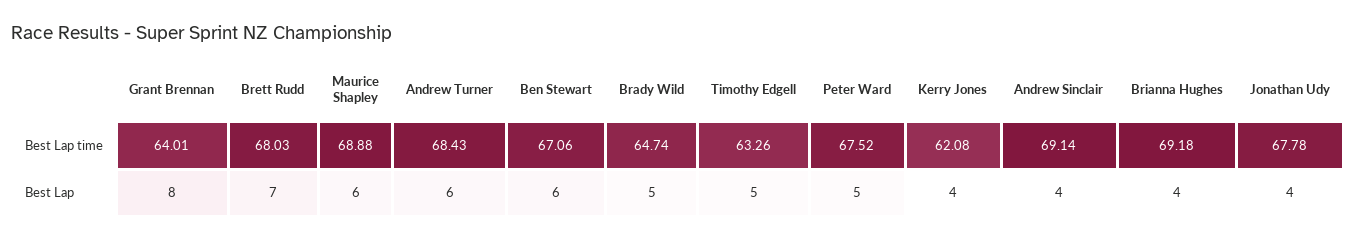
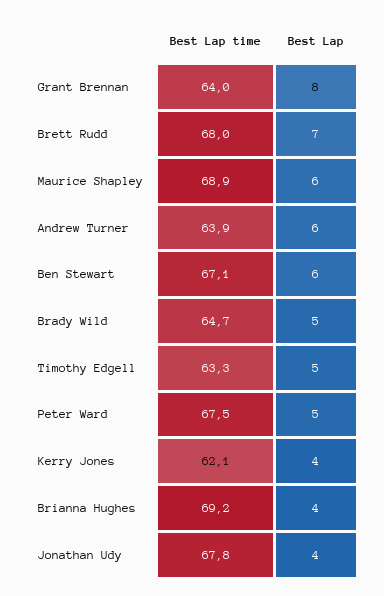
  {
    "Grant Brennan": {
      "Best Lap time": 64.01,
      "Best Lap": 8
    },
    "Brett Rudd": {
      "Best Lap time": 68.03,
      "Best Lap": 7
    },
    "Maurice Shapley": {
      "Best Lap time": 68.88,
      "Best Lap": 6
    },
    "Andrew Turner": {
-     "Best Lap time": 68.43,
+     "Best Lap time": 63.9,
      "Best Lap": 6
    },
    "Ben Stewart": {
      "Best Lap time": 67.06,
      "Best Lap": 6
    },
    "Brady Wild": {
      "Best Lap time": 64.74,
      "Best Lap": 5
    },
    "Timothy Edgell": {
      "Best Lap time": 63.26,
      "Best Lap": 5
    },
    "Peter Ward": {
      "Best Lap time": 67.52,
      "Best Lap": 5
    },
    "Kerry Jones": {
      "Best Lap time": 62.08,
      "Best Lap": 4
    },
-   "Andrew Sinclair": {
-     "Best Lap time": 69.14,
-     "Best Lap": 4
-   },
    "Brianna Hughes": {
      "Best Lap time": 69.18,
      "Best Lap": 4
    },
    "Jonathan Udy": {
      "Best Lap time": 67.78,
      "Best Lap": 4
    }
  }

